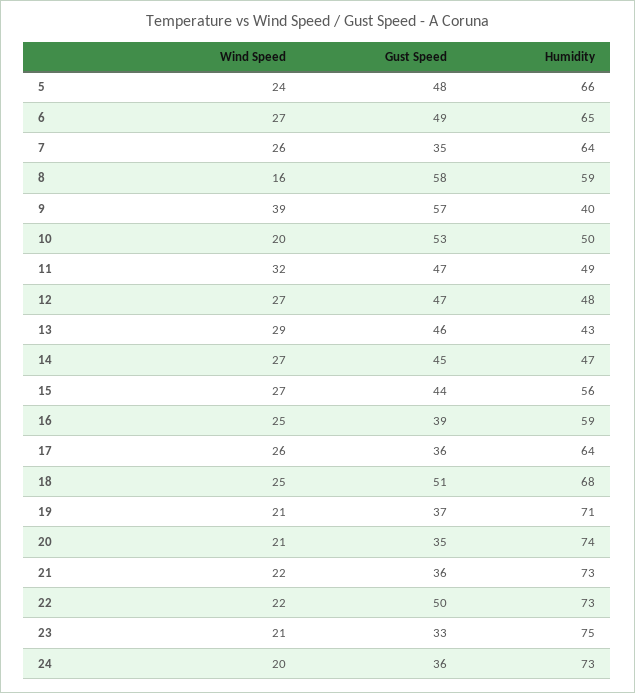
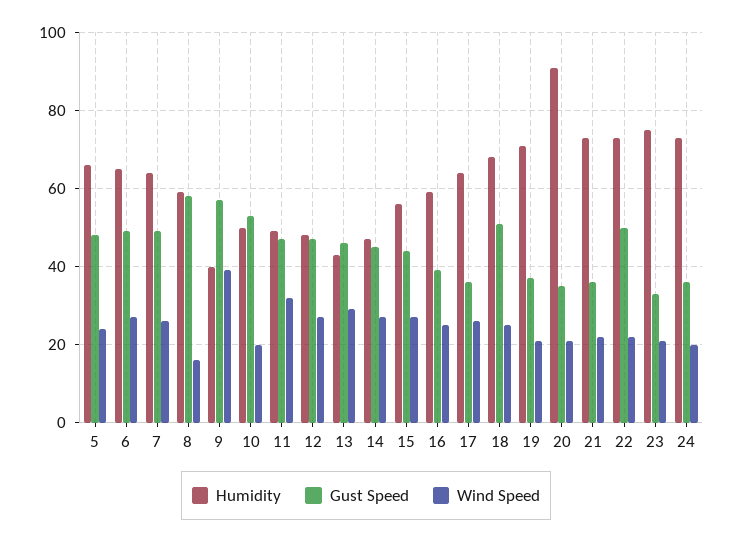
  {
    "Wind Speed": {
      "5": 24,
      "6": 27,
      "7": 26,
      "8": 16,
      "9": 39,
      "10": 20,
      "11": 32,
      "12": 27,
      "13": 29,
      "14": 27,
      "15": 27,
      "16": 25,
      "17": 26,
      "18": 25,
      "19": 21,
      "20": 21,
      "21": 22,
      "22": 22,
      "23": 21,
      "24": 20
    },
    "Gust Speed": {
      "5": 48,
      "6": 49,
-     "7": 35,
+     "7": 50,
      "8": 58,
      "9": 57,
      "10": 53,
      "11": 47,
      "12": 47,
      "13": 46,
      "14": 45,
      "15": 44,
      "16": 39,
      "17": 36,
      "18": 51,
      "19": 37,
      "20": 35,
      "21": 36,
      "22": 50,
      "23": 33,
      "24": 36
    },
    "Humidity": {
      "5": 66,
      "6": 65,
      "7": 64,
      "8": 59,
      "9": 40,
      "10": 50,
      "11": 49,
      "12": 48,
      "13": 43,
      "14": 47,
      "15": 56,
      "16": 59,
      "17": 64,
      "18": 68,
      "19": 71,
-     "20": 74,
+     "20": 90,
      "21": 73,
      "22": 73,
      "23": 75,
      "24": 73
    }
  }

